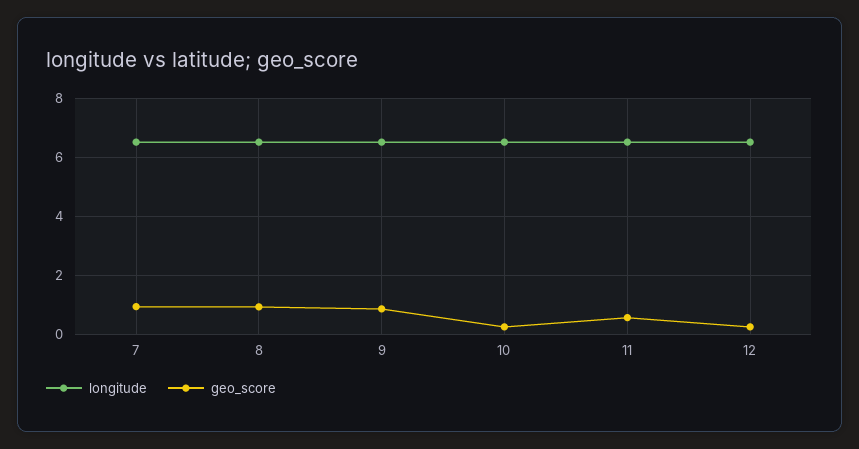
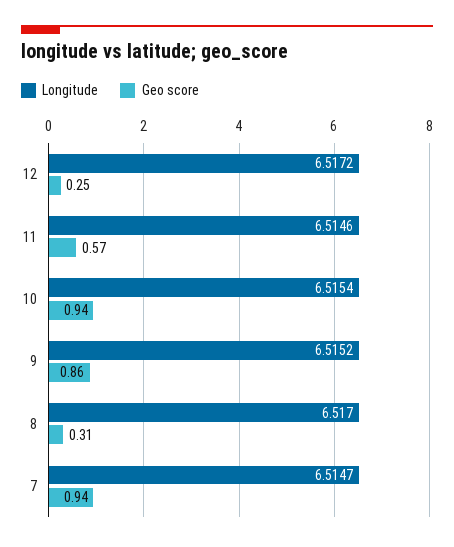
  {
    "longitude": {
      "7": 6.5147,
      "8": 6.517,
      "9": 6.5152,
      "10": 6.5154,
      "11": 6.5146,
      "12": 6.5172
    },
    "geo_score": {
      "7": 0.94,
-     "8": 1,
+     "8": 0.31,
      "9": 0.86,
-     "10": 0.25,
+     "10": 0.94,
      "11": 0.57,
      "12": 0.25
    }
  }

